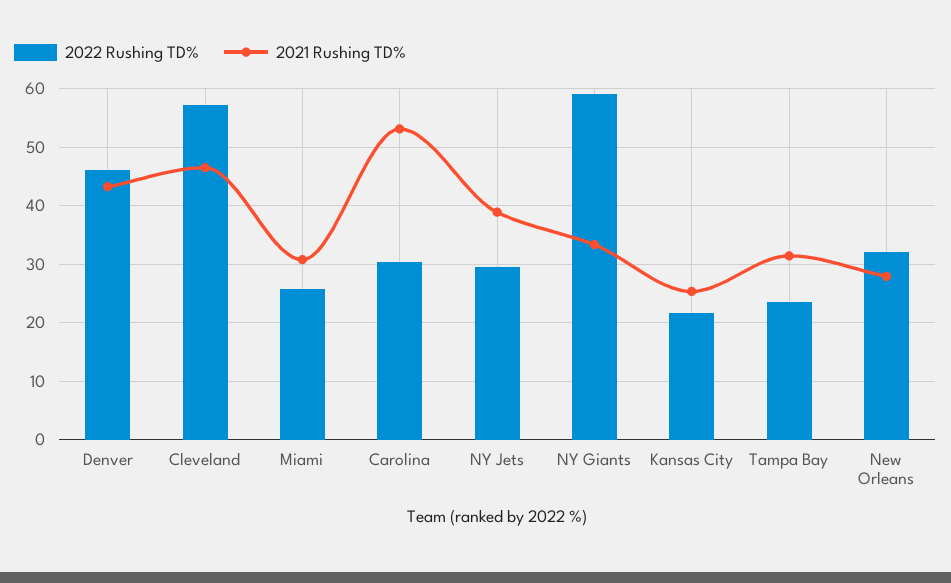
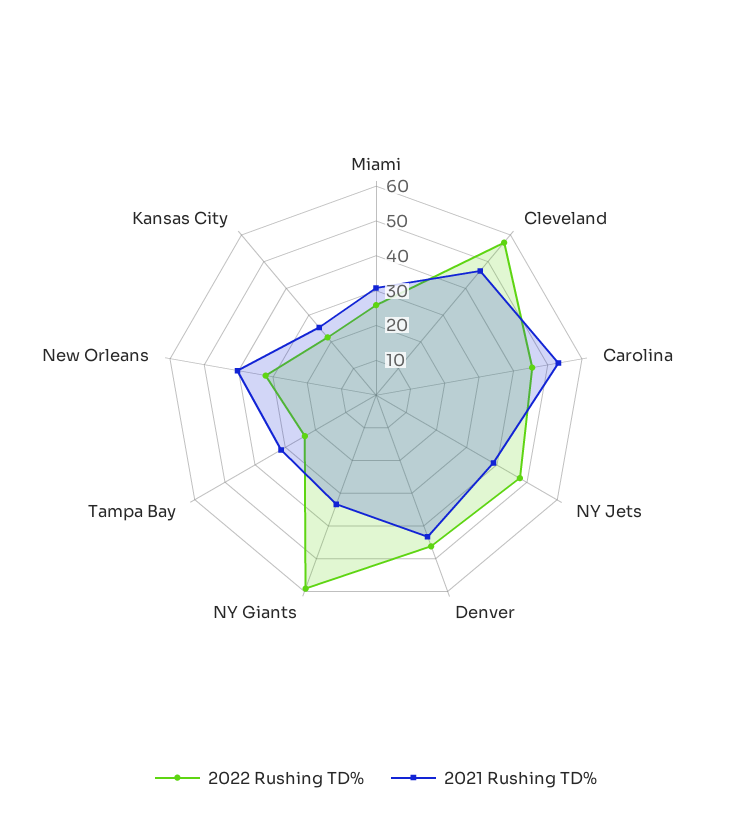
  {
    "2022 Rushing TD%": {
      "Denver": 46,
      "Cleveland": 58,
      "Miami": 26,
-     "Carolina": 30,
+     "Carolina": 45,
-     "NY Jets": 30,
+     "NY Jets": 47.5,
      "NY Giants": 60,
      "Kansas City": 22,
      "Tampa Bay": 24,
      "New Orleans": 32
    },
    "2021 Rushing TD%": {
      "Denver": 44,
      "Cleveland": 46,
      "Miami": 30,
      "Carolina": 54,
      "NY Jets": 38,
      "NY Giants": 34,
      "Kansas City": 26,
      "Tampa Bay": 32,
-     "New Orleans": 28
+     "New Orleans": 40
    }
  }

